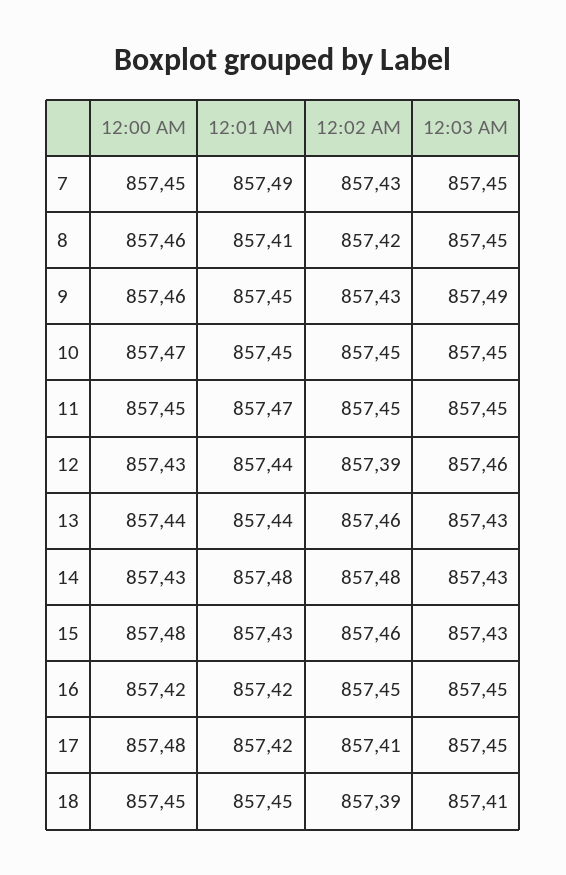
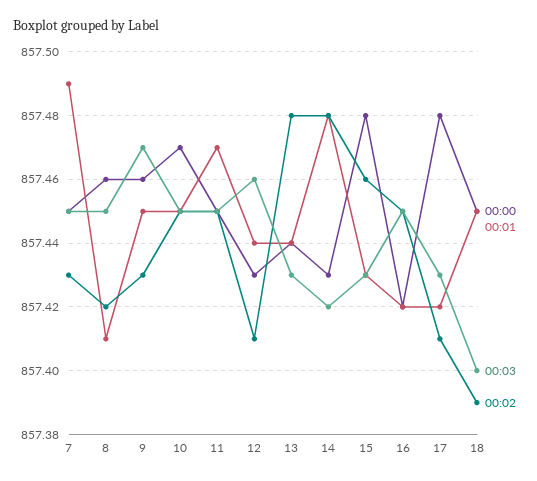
  {
    "12:00 AM": {
      "7": 857.45,
      "8": 857.46,
      "9": 857.46,
      "10": 857.47,
      "11": 857.45,
      "12": 857.43,
      "13": 857.44,
      "14": 857.43,
      "15": 857.48,
      "16": 857.42,
      "17": 857.48,
      "18": 857.45
    },
    "12:01 AM": {
      "7": 857.49,
      "8": 857.41,
      "9": 857.45,
      "10": 857.45,
      "11": 857.47,
      "12": 857.44,
      "13": 857.44,
      "14": 857.48,
      "15": 857.43,
      "16": 857.42,
      "17": 857.42,
      "18": 857.45
    },
    "12:02 AM": {
      "7": 857.43,
      "8": 857.42,
      "9": 857.43,
      "10": 857.45,
      "11": 857.45,
-     "12": 857.39,
+     "12": 857.41,
-     "13": 857.46,
+     "13": 857.48,
      "14": 857.48,
      "15": 857.46,
      "16": 857.45,
      "17": 857.41,
      "18": 857.39
    },
    "12:03 AM": {
      "7": 857.45,
      "8": 857.45,
-     "9": 857.49,
+     "9": 857.47,
      "10": 857.45,
      "11": 857.45,
      "12": 857.46,
      "13": 857.43,
-     "14": 857.43,
+     "14": 857.42,
      "15": 857.43,
      "16": 857.45,
-     "17": 857.45,
+     "17": 857.43,
-     "18": 857.41
+     "18": 857.4
    }
  }

